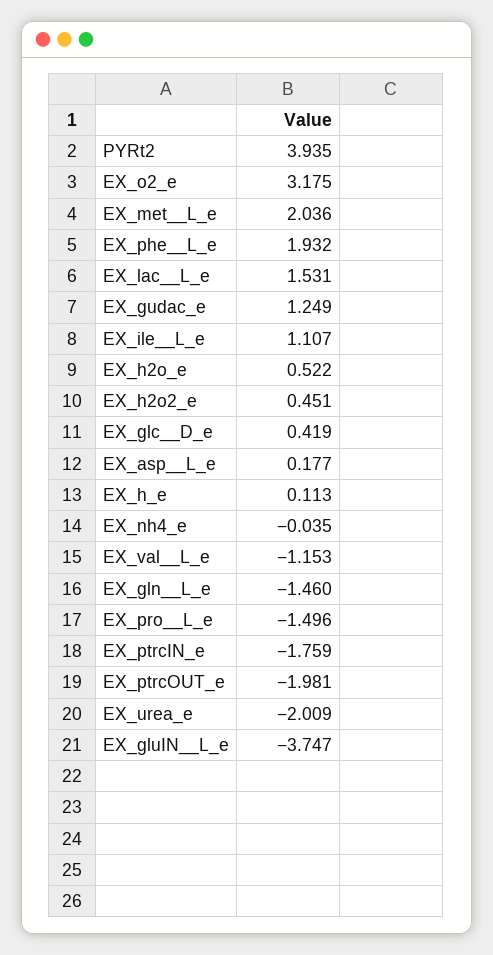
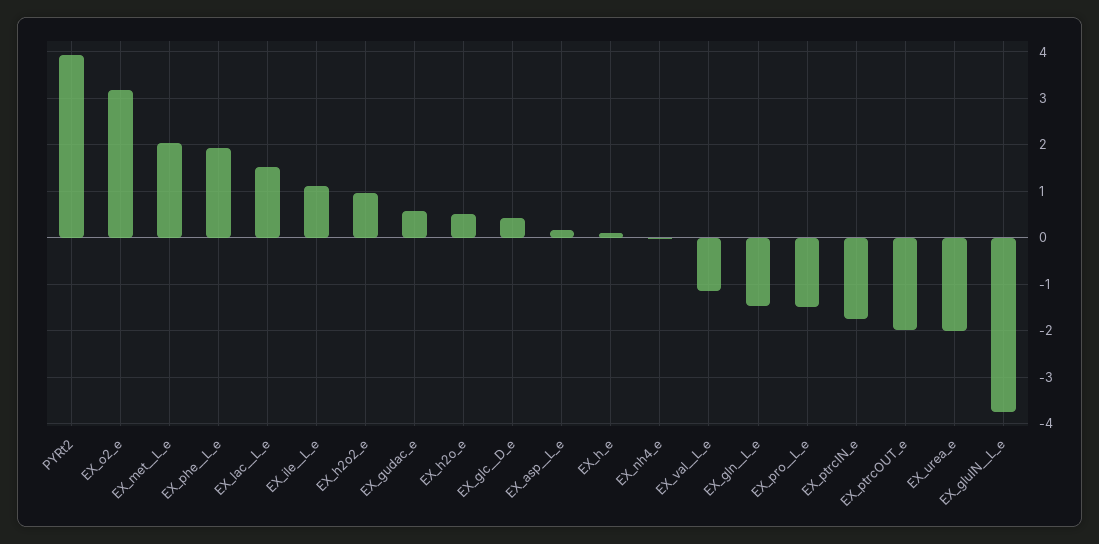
  {
    "PYRt2": 3.935,
    "EX_o2_e": 3.175,
    "EX_met__L_e": 2.036,
    "EX_phe__L_e": 1.932,
    "EX_lac__L_e": 1.531,
-   "EX_gudac_e": 1.249,
+   "EX_gudac_e": 0.6,
    "EX_ile__L_e": 1.107,
    "EX_h2o_e": 0.522,
-   "EX_h2o2_e": 0.451,
+   "EX_h2o2_e": 1,
    "EX_glc__D_e": 0.419,
    "EX_asp__L_e": 0.177,
    "EX_h_e": 0.113,
    "EX_nh4_e": -0.035,
    "EX_val__L_e": -1.153,
    "EX_gln__L_e": -1.46,
    "EX_pro__L_e": -1.496,
    "EX_ptrcIN_e": -1.759,
    "EX_ptrcOUT_e": -1.981,
    "EX_urea_e": -2.009,
    "EX_gluIN__L_e": -3.747
  }

